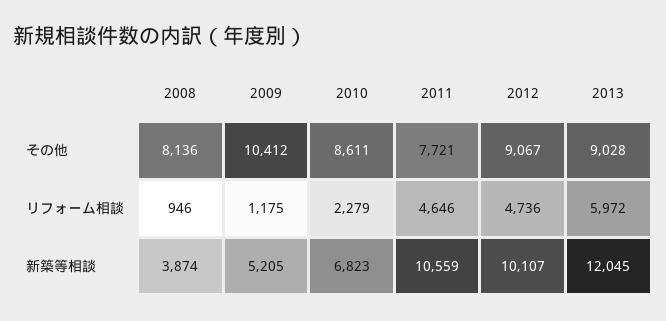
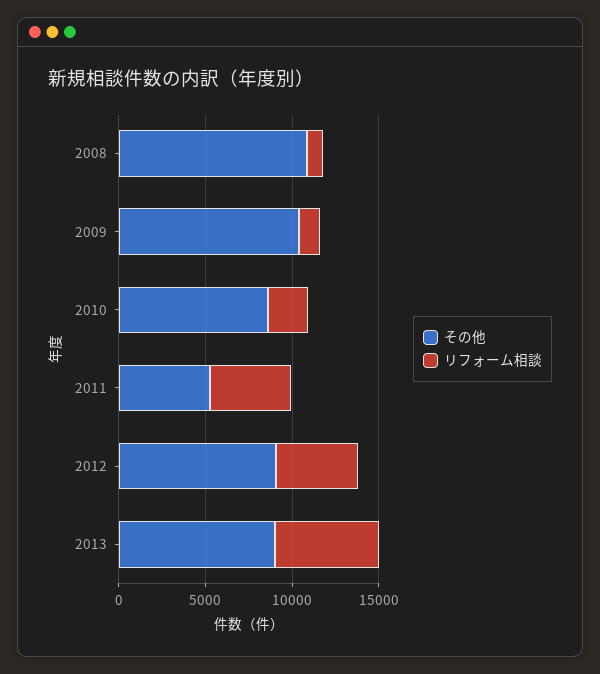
  {
    "その他": {
-     "2008": 8136,
+     "2008": 11000,
      "2009": 10412,
      "2010": 8611,
-     "2011": 7721,
+     "2011": 5000,
      "2012": 9067,
      "2013": 9028
    },
    "リフォーム相談": {
      "2008": 946,
      "2009": 1175,
      "2010": 2279,
      "2011": 4646,
      "2012": 4736,
      "2013": 5972
-   },
+   }
-   "新築等相談": {
-     "2008": 3874,
-     "2009": 5205,
-     "2010": 6823,
-     "2011": 10559,
-     "2012": 10107,
-     "2013": 12045
-   }
  }

